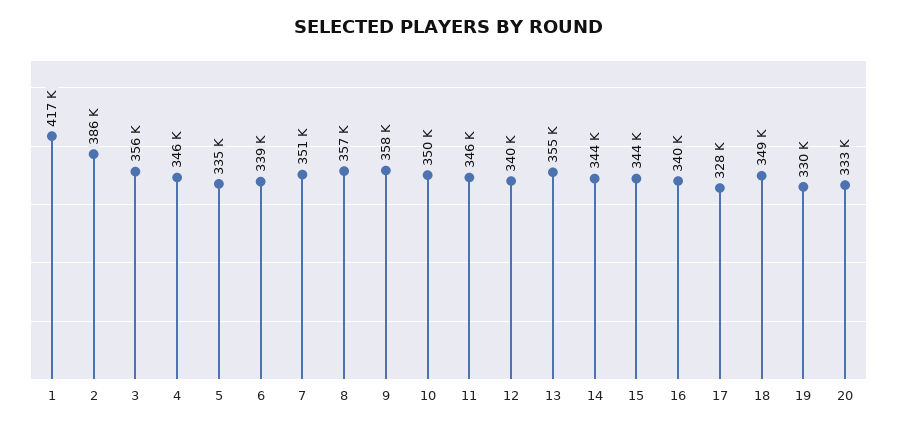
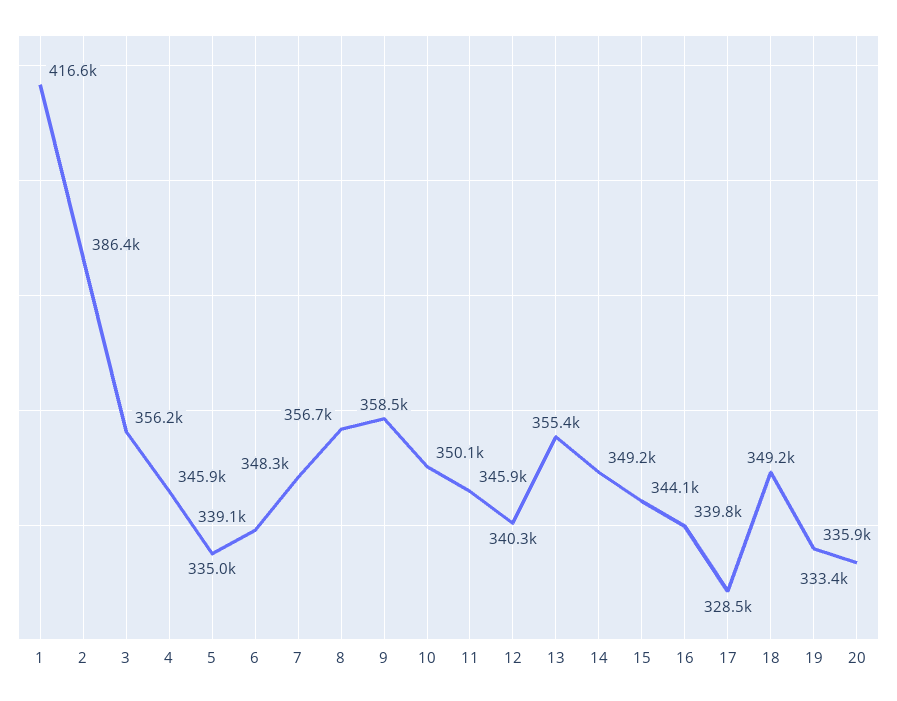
  {
    "1": 416600,
    "2": 386400,
    "3": 356200,
    "4": 345900,
    "5": 335000,
    "6": 339100,
-   "7": 351000,
+   "7": 348300,
    "8": 356700,
    "9": 358500,
    "10": 350100,
    "11": 345900,
    "12": 340300,
    "13": 355400,
-   "14": 344000,
+   "14": 349200,
    "15": 344100,
    "16": 339800,
    "17": 328500,
    "18": 349200,
-   "19": 330000,
+   "19": 335900,
    "20": 333400
  }

